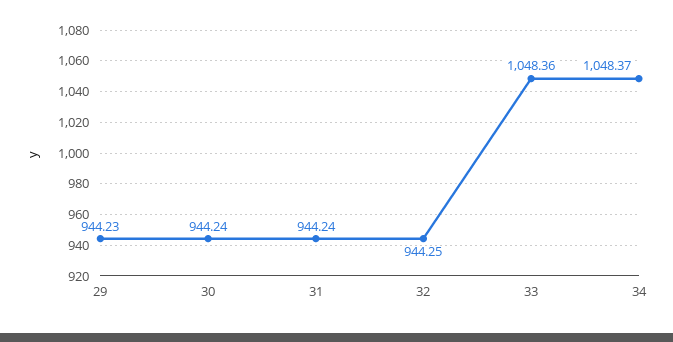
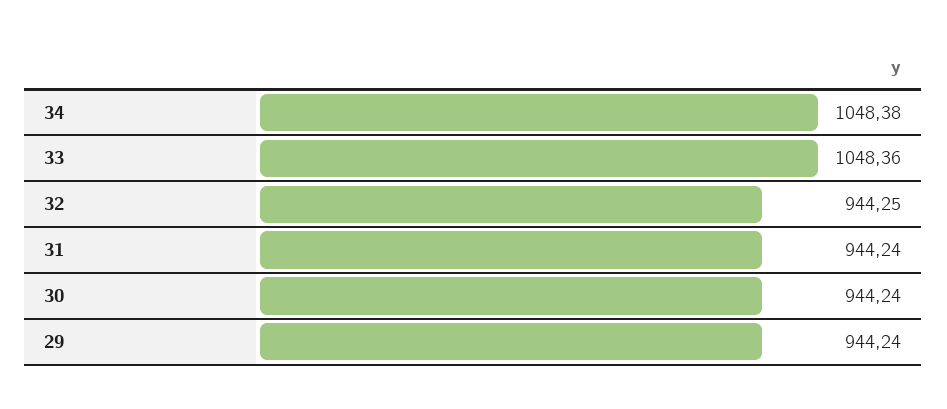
  {
-   "29": 944.23,
+   "29": 944.24,
    "30": 944.24,
    "31": 944.24,
    "32": 944.25,
    "33": 1048.36,
-   "34": 1048.37
+   "34": 1048.38
  }

